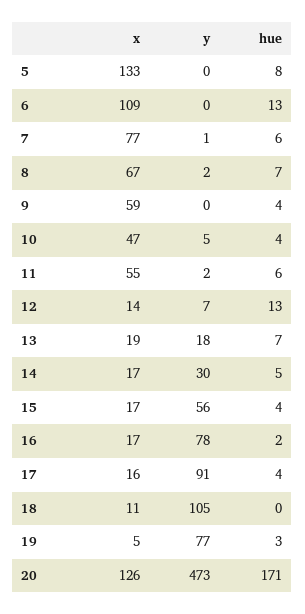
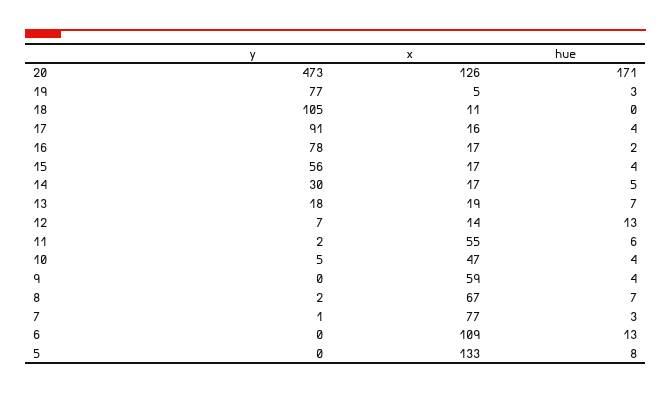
  {
    "x": {
      "5": 133,
      "6": 109,
      "7": 77,
      "8": 67,
      "9": 59,
      "10": 47,
      "11": 55,
      "12": 14,
      "13": 19,
      "14": 17,
      "15": 17,
      "16": 17,
      "17": 16,
      "18": 11,
      "19": 5,
      "20": 126
    },
    "y": {
      "5": 0,
      "6": 0,
      "7": 1,
      "8": 2,
      "9": 0,
      "10": 5,
      "11": 2,
      "12": 7,
      "13": 18,
      "14": 30,
      "15": 56,
      "16": 78,
      "17": 91,
      "18": 105,
      "19": 77,
      "20": 473
    },
    "hue": {
      "5": 8,
      "6": 13,
-     "7": 6,
+     "7": 3,
      "8": 7,
      "9": 4,
      "10": 4,
      "11": 6,
      "12": 13,
      "13": 7,
      "14": 5,
      "15": 4,
      "16": 2,
      "17": 4,
      "18": 0,
      "19": 3,
      "20": 171
    }
  }

